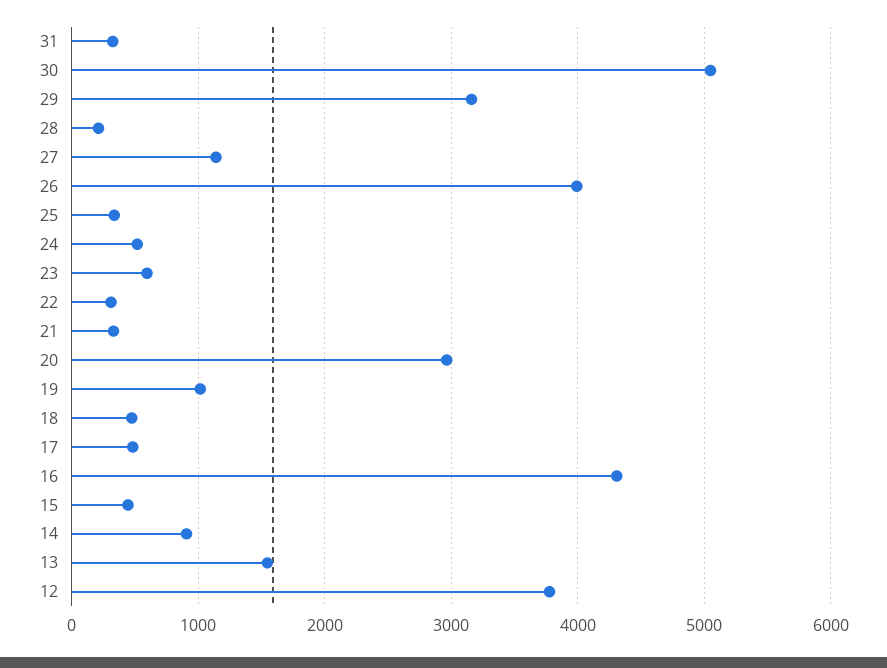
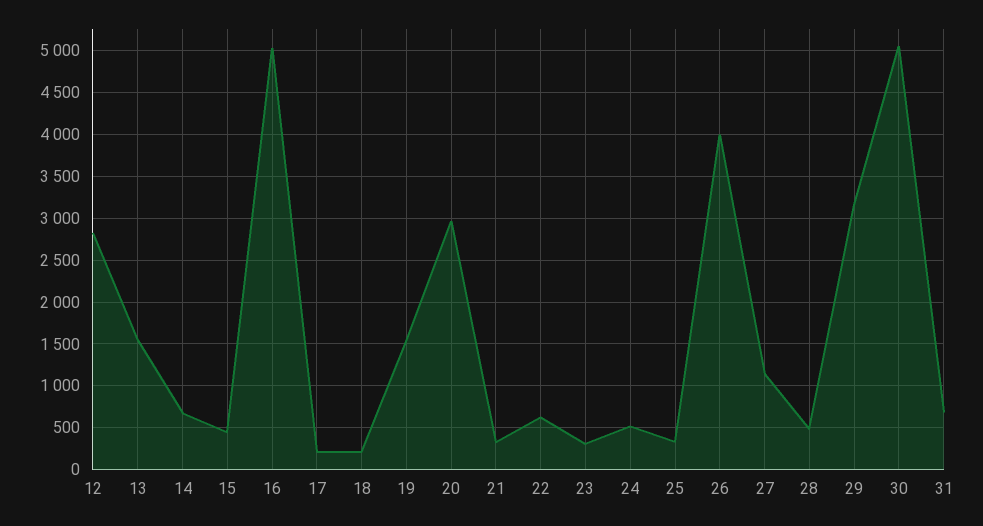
  {
-   "31": 300,
+   "31": 700,
    "30": 5000,
    "29": 3200,
-   "28": 200,
+   "28": 500,
    "27": 1100,
    "26": 4000,
    "25": 300,
    "24": 500,
-   "23": 600,
+   "23": 300,
-   "22": 300,
+   "22": 600,
    "21": 300,
    "20": 3000,
-   "19": 1000,
+   "19": 1500,
-   "18": 500,
+   "18": 200,
-   "17": 500,
+   "17": 200,
-   "16": 4300,
+   "16": 5000,
    "15": 400,
-   "14": 900,
+   "14": 700,
    "13": 1500,
-   "12": 3800
+   "12": 2800
  }

